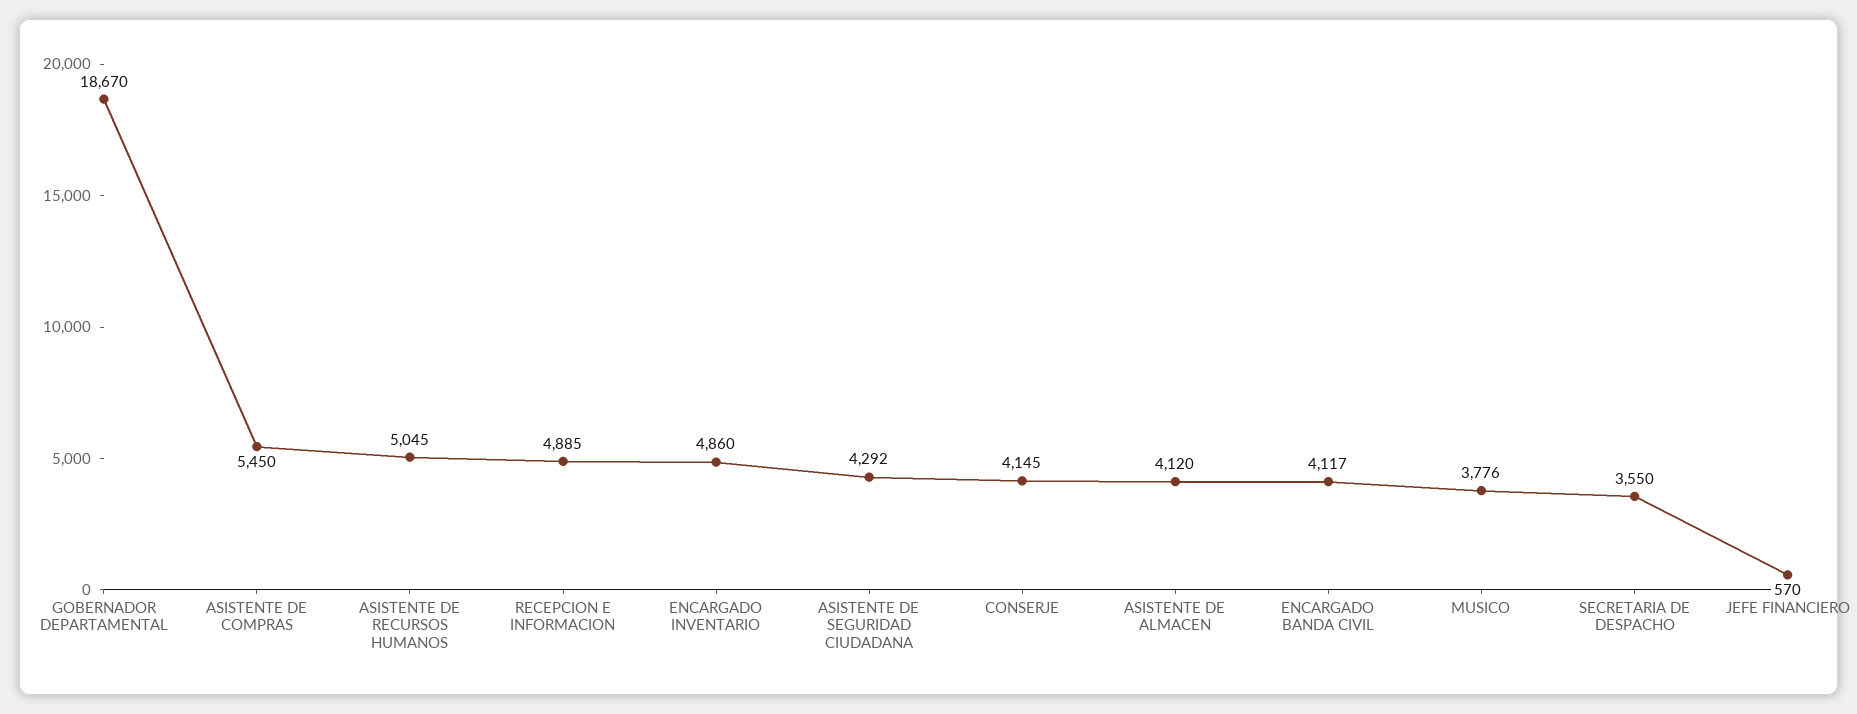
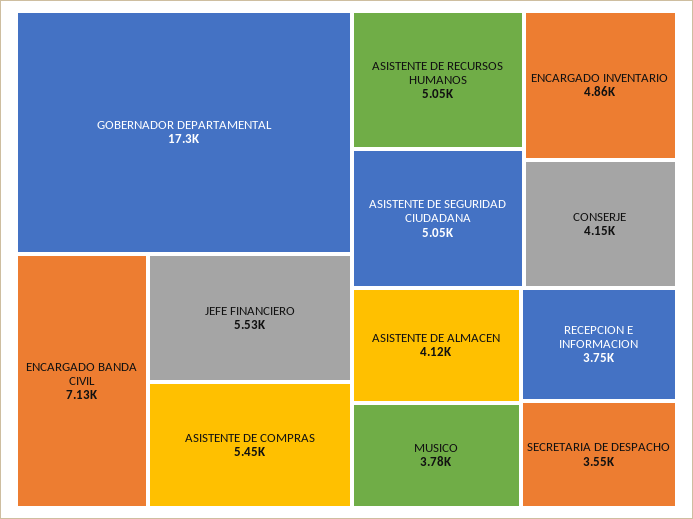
  {
-   "GOBERNADOR DEPARTAMENTAL": 18670,
+   "GOBERNADOR DEPARTAMENTAL": 17300,
    "ASISTENTE DE COMPRAS": 5450,
    "ASISTENTE DE RECURSOS HUMANOS": 5045,
-   "RECEPCION E INFORMACION": 4885,
+   "RECEPCION E INFORMACION": 3750,
    "ENCARGADO INVENTARIO": 4860,
-   "ASISTENTE DE SEGURIDAD CIUDADANA": 4292,
+   "ASISTENTE DE SEGURIDAD CIUDADANA": 5050,
    "CONSERJE": 4145,
    "ASISTENTE DE ALMACEN": 4120,
-   "ENCARGADO BANDA CIVIL": 4117,
+   "ENCARGADO BANDA CIVIL": 7130,
    "MUSICO": 3776,
    "SECRETARIA DE DESPACHO": 3550,
-   "JEFE FINANCIERO": 570
+   "JEFE FINANCIERO": 5530
  }

